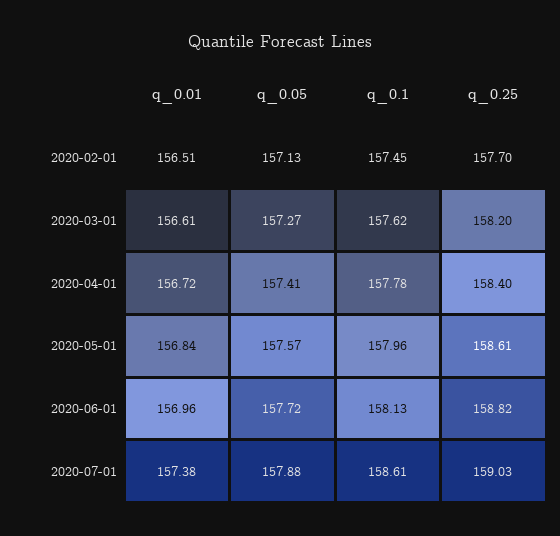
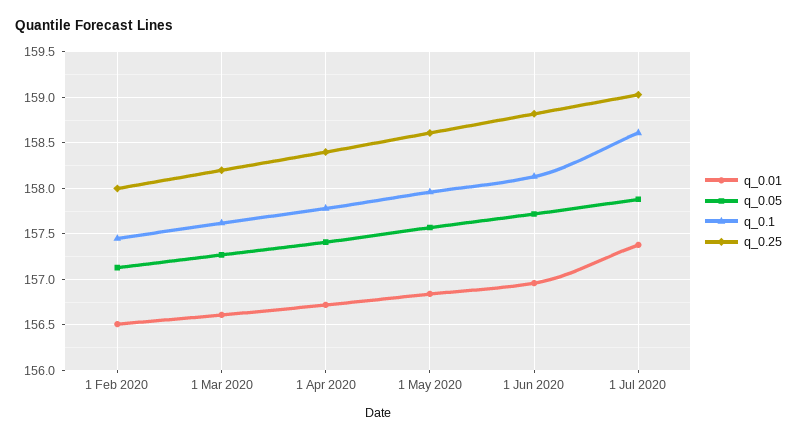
  {
    "q_0.01": {
      "2020-02-01": 156.51,
      "2020-03-01": 156.61,
      "2020-04-01": 156.72,
      "2020-05-01": 156.84,
      "2020-06-01": 156.96,
      "2020-07-01": 157.38
    },
    "q_0.05": {
      "2020-02-01": 157.13,
      "2020-03-01": 157.27,
      "2020-04-01": 157.41,
      "2020-05-01": 157.57,
      "2020-06-01": 157.72,
      "2020-07-01": 157.88
    },
    "q_0.1": {
      "2020-02-01": 157.45,
      "2020-03-01": 157.62,
      "2020-04-01": 157.78,
      "2020-05-01": 157.96,
      "2020-06-01": 158.13,
      "2020-07-01": 158.61
    },
    "q_0.25": {
-     "2020-02-01": 157.7,
+     "2020-02-01": 158,
      "2020-03-01": 158.2,
      "2020-04-01": 158.4,
      "2020-05-01": 158.61,
      "2020-06-01": 158.82,
      "2020-07-01": 159.03
    }
  }

